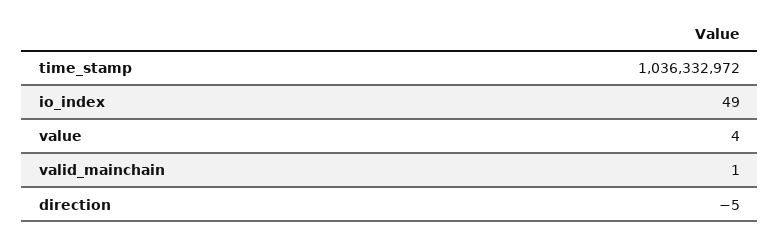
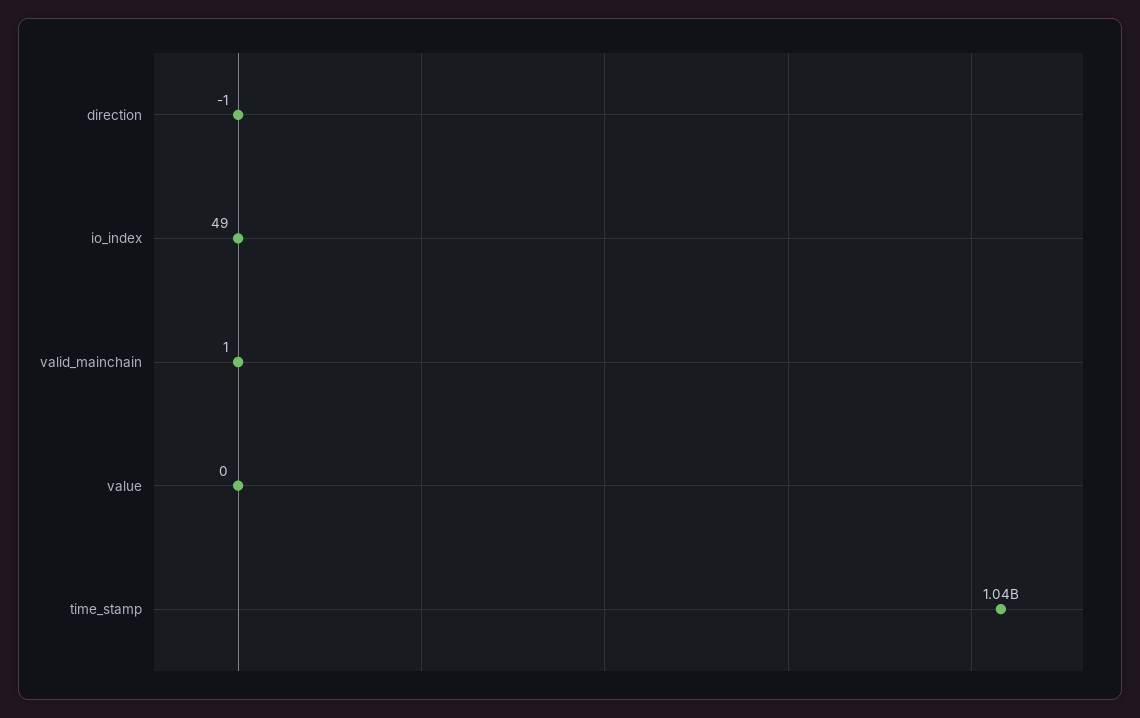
  {
    "time_stamp": 1036332972,
    "io_index": 49,
-   "value": 4,
+   "value": 0,
    "valid_mainchain": 1,
-   "direction": -5
+   "direction": -1
  }

